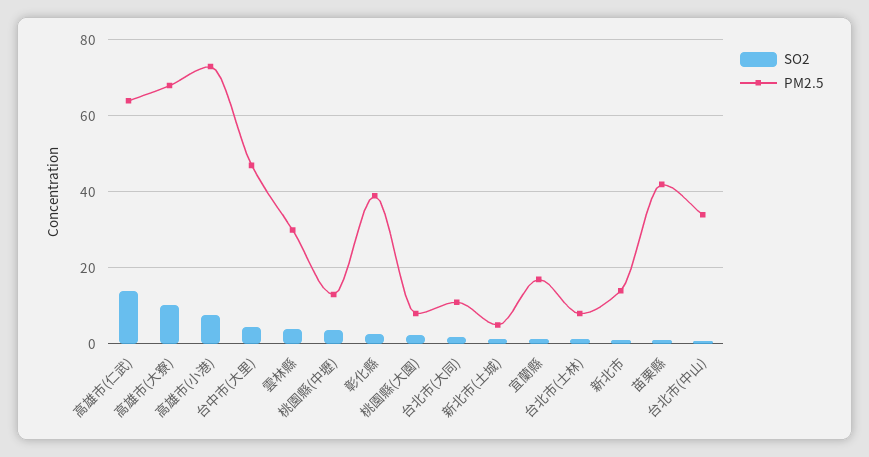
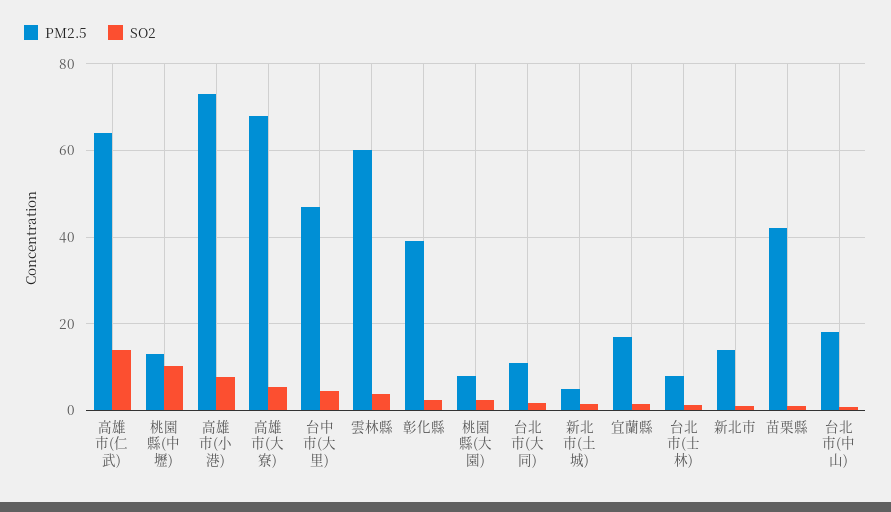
  {
    "SO2": {
      "高雄市(仁武)": 14,
-     "高雄市(大寮)": 10,
+     "高雄市(大寮)": 6,
      "高雄市(小港)": 8,
      "台中市(大里)": 4,
      "雲林縣": 4,
-     "桃園縣(中壢)": 4,
+     "桃園縣(中壢)": 10,
      "彰化縣": 2,
      "桃園縣(大園)": 2,
      "台北市(大同)": 2,
      "新北市(土城)": 2,
      "宜蘭縣": 2,
      "台北市(士林)": 2,
      "新北市": 2,
      "苗栗縣": 2,
      "台北市(中山)": 0
    },
    "PM2.5": {
      "高雄市(仁武)": 64,
      "高雄市(大寮)": 68,
      "高雄市(小港)": 74,
      "台中市(大里)": 48,
-     "雲林縣": 30,
+     "雲林縣": 60,
      "桃園縣(中壢)": 14,
      "彰化縣": 40,
      "桃園縣(大園)": 8,
      "台北市(大同)": 12,
      "新北市(土城)": 6,
      "宜蘭縣": 18,
      "台北市(士林)": 8,
      "新北市": 14,
      "苗栗縣": 42,
-     "台北市(中山)": 34
+     "台北市(中山)": 18
    }
  }

